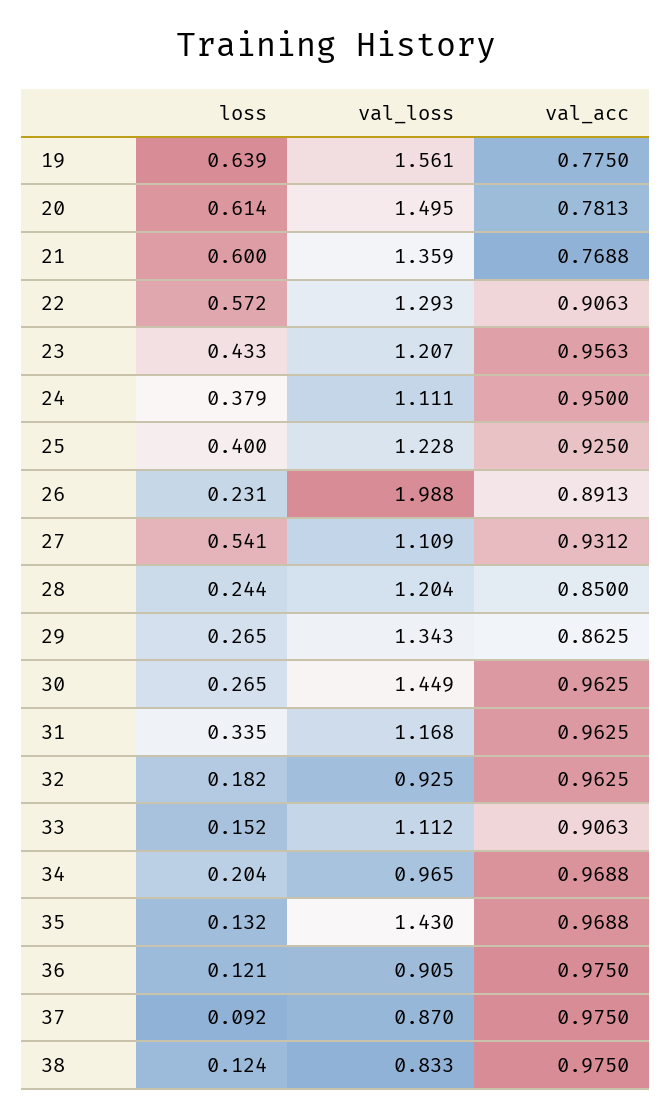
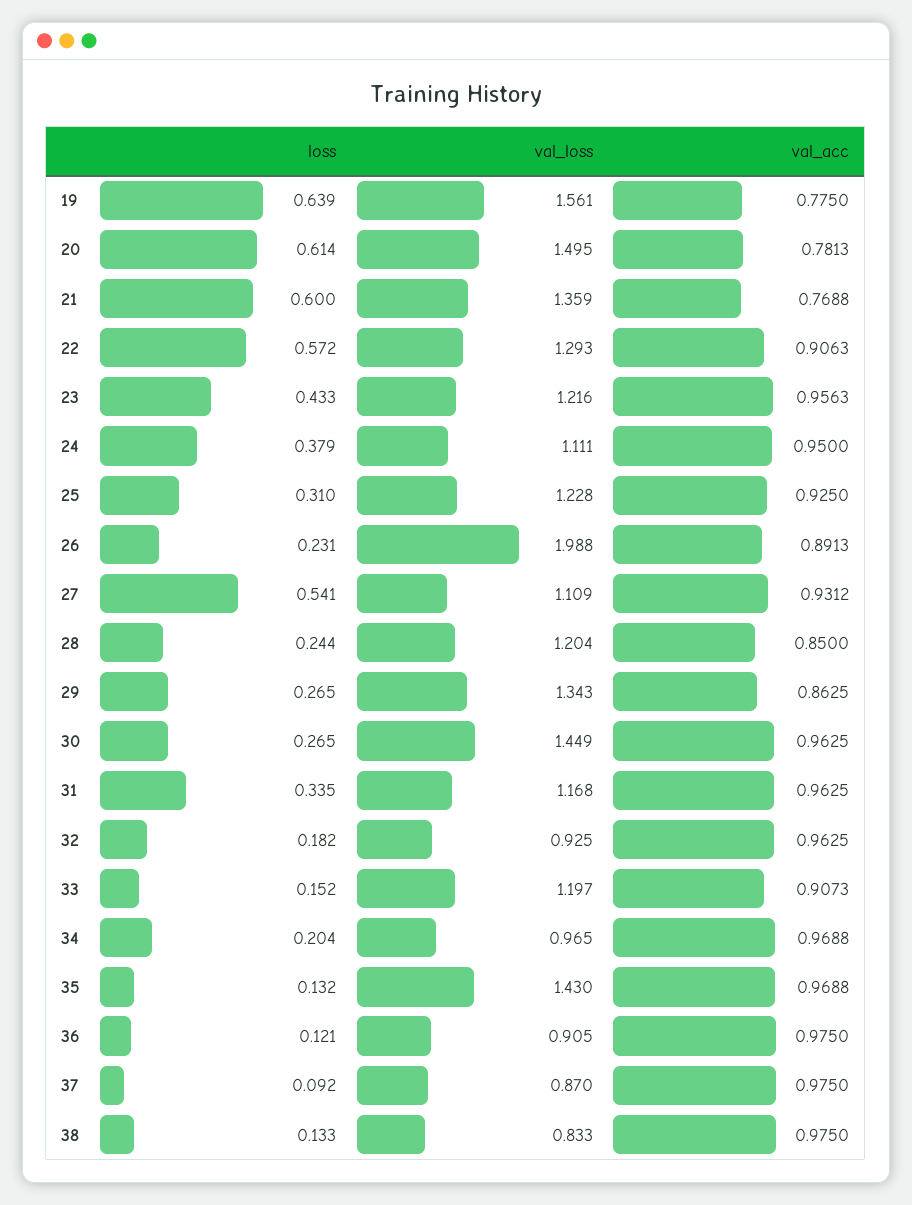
  {
    "loss": {
      "19": 0.639,
      "20": 0.614,
      "21": 0.6,
      "22": 0.572,
      "23": 0.433,
      "24": 0.379,
-     "25": 0.4,
+     "25": 0.31,
      "26": 0.231,
      "27": 0.541,
      "28": 0.244,
      "29": 0.265,
      "30": 0.265,
      "31": 0.335,
      "32": 0.182,
      "33": 0.152,
      "34": 0.204,
      "35": 0.132,
      "36": 0.121,
      "37": 0.092,
-     "38": 0.124
+     "38": 0.133
    },
    "val_loss": {
      "19": 1.561,
      "20": 1.495,
      "21": 1.359,
      "22": 1.293,
-     "23": 1.207,
+     "23": 1.216,
      "24": 1.111,
      "25": 1.228,
      "26": 1.988,
      "27": 1.109,
      "28": 1.204,
      "29": 1.343,
      "30": 1.449,
      "31": 1.168,
      "32": 0.925,
-     "33": 1.112,
+     "33": 1.197,
      "34": 0.965,
      "35": 1.43,
      "36": 0.905,
      "37": 0.87,
      "38": 0.833
    },
    "val_acc": {
      "19": 0.775,
      "20": 0.7813,
      "21": 0.7688,
      "22": 0.9063,
      "23": 0.9563,
      "24": 0.95,
      "25": 0.925,
      "26": 0.8913,
      "27": 0.9312,
      "28": 0.85,
      "29": 0.8625,
      "30": 0.9625,
      "31": 0.9625,
      "32": 0.9625,
-     "33": 0.9063,
+     "33": 0.9073,
      "34": 0.9688,
      "35": 0.9688,
      "36": 0.975,
      "37": 0.975,
      "38": 0.975
    }
  }

